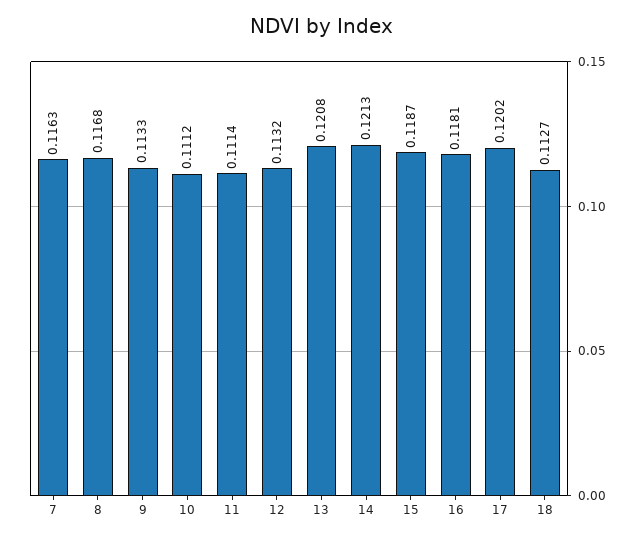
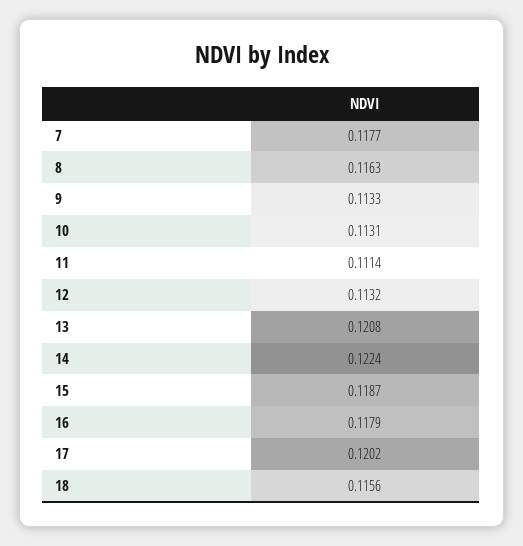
  {
-   "7": 0.1163,
+   "7": 0.1177,
-   "8": 0.1168,
+   "8": 0.1163,
    "9": 0.1133,
-   "10": 0.1112,
+   "10": 0.1131,
    "11": 0.1114,
    "12": 0.1132,
    "13": 0.1208,
-   "14": 0.1213,
+   "14": 0.1224,
    "15": 0.1187,
-   "16": 0.1181,
+   "16": 0.1179,
    "17": 0.1202,
-   "18": 0.1127
+   "18": 0.1156
  }

